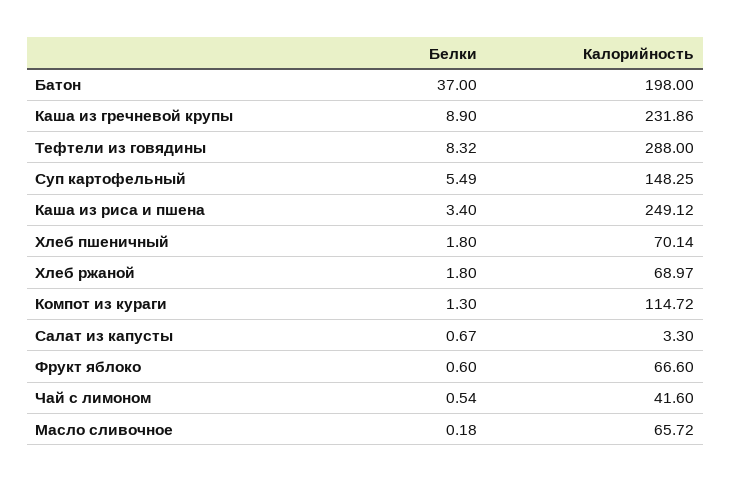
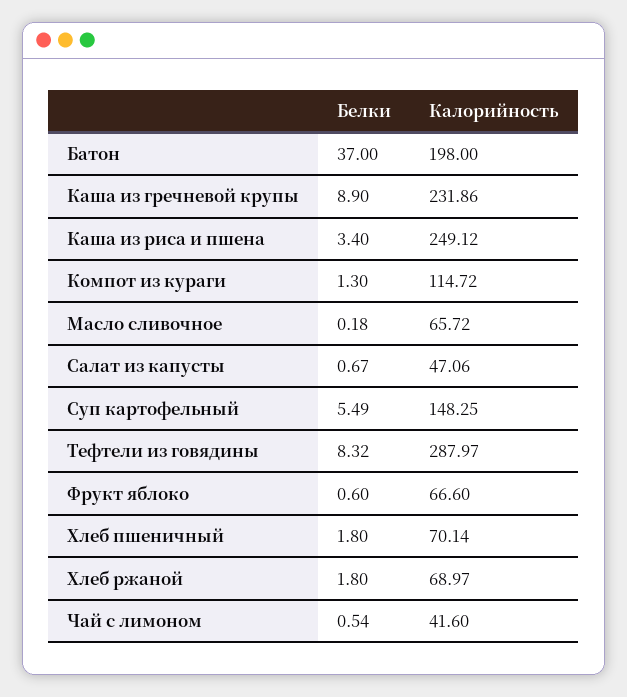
  {
    "Белки": {
      "Батон": 37,
      "Каша из гречневой крупы": 8.9,
      "Тефтели из говядины": 8.32,
      "Суп картофельный": 5.49,
      "Каша из риса и пшена": 3.4,
      "Хлеб пшеничный": 1.8,
      "Хлеб ржаной": 1.8,
      "Компот из кураги": 1.3,
      "Салат из капусты": 0.67,
      "Фрукт яблоко": 0.6,
      "Чай с лимоном": 0.54,
      "Масло сливочное": 0.18
    },
    "Калорийность": {
      "Батон": 198,
      "Каша из гречневой крупы": 231.86,
-     "Тефтели из говядины": 288,
+     "Тефтели из говядины": 287.97,
      "Суп картофельный": 148.25,
      "Каша из риса и пшена": 249.12,
      "Хлеб пшеничный": 70.14,
      "Хлеб ржаной": 68.97,
      "Компот из кураги": 114.72,
-     "Салат из капусты": 3.3,
+     "Салат из капусты": 47.06,
      "Фрукт яблоко": 66.6,
      "Чай с лимоном": 41.6,
      "Масло сливочное": 65.72
    }
  }

